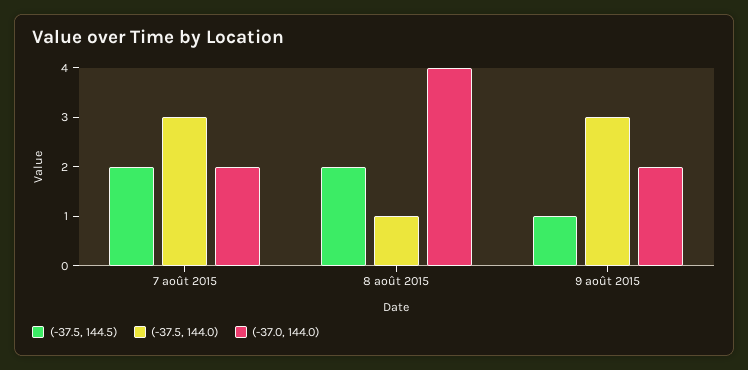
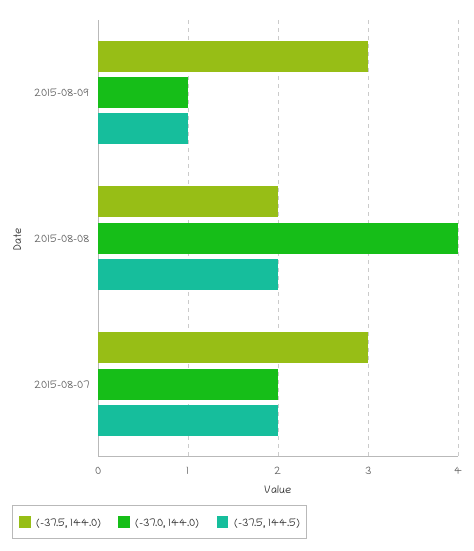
  {
    "(-37.5, 144.5)": {
      "7 août 2015": 2,
      "8 août 2015": 2,
      "9 août 2015": 1
    },
    "(-37.5, 144.0)": {
      "7 août 2015": 3,
-     "8 août 2015": 1,
+     "8 août 2015": 2,
      "9 août 2015": 3
    },
    "(-37.0, 144.0)": {
      "7 août 2015": 2,
      "8 août 2015": 4,
-     "9 août 2015": 2
+     "9 août 2015": 1
    }
  }

